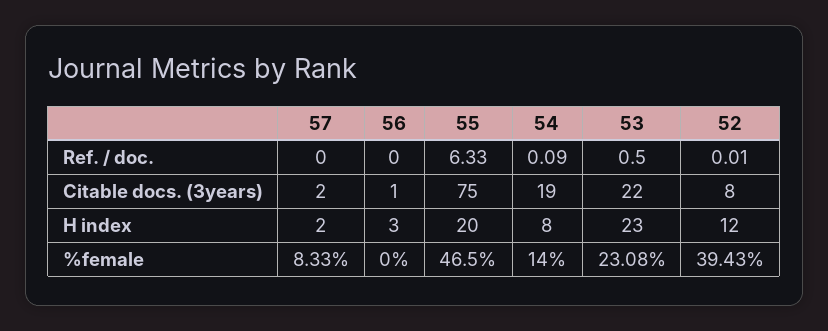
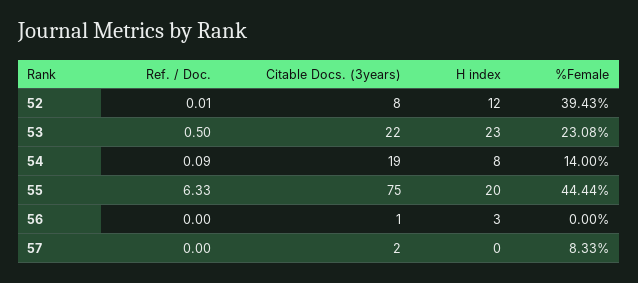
  {
    "57": {
      "Ref. / doc.": 0,
      "Citable docs. (3years)": 2,
-     "H index": 2,
+     "H index": 0,
      "%female": 8.33
    },
    "56": {
      "Ref. / doc.": 0,
      "Citable docs. (3years)": 1,
      "H index": 3,
      "%female": 0
    },
    "55": {
      "Ref. / doc.": 6.33,
      "Citable docs. (3years)": 75,
      "H index": 20,
-     "%female": 46.5
+     "%female": 44.44
    },
    "54": {
      "Ref. / doc.": 0.09,
      "Citable docs. (3years)": 19,
      "H index": 8,
      "%female": 14
    },
    "53": {
      "Ref. / doc.": 0.5,
      "Citable docs. (3years)": 22,
      "H index": 23,
      "%female": 23.08
    },
    "52": {
      "Ref. / doc.": 0.01,
      "Citable docs. (3years)": 8,
      "H index": 12,
      "%female": 39.43
    }
  }

